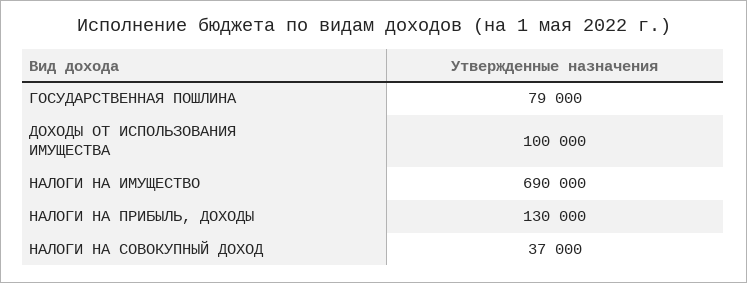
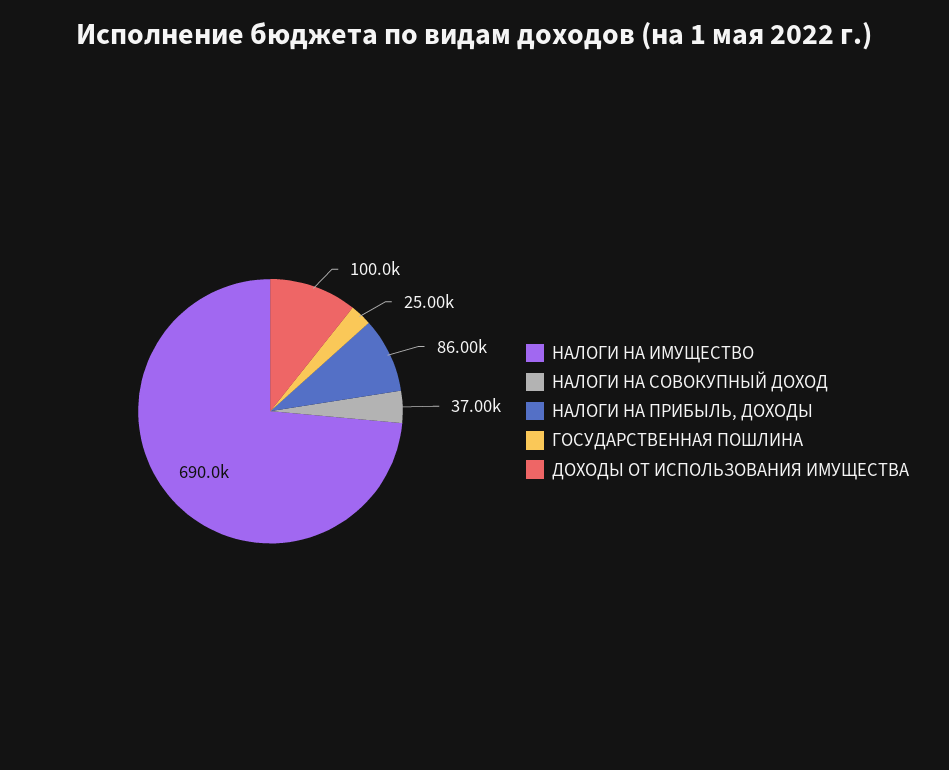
  {
-   "ГОСУДАРСТВЕННАЯ ПОШЛИНА": 79000,
+   "ГОСУДАРСТВЕННАЯ ПОШЛИНА": 25000,
    "ДОХОДЫ ОТ ИСПОЛЬЗОВАНИЯ ИМУЩЕСТВА": 100000,
    "НАЛОГИ НА ИМУЩЕСТВО": 690000,
-   "НАЛОГИ НА ПРИБЫЛЬ, ДОХОДЫ": 130000,
+   "НАЛОГИ НА ПРИБЫЛЬ, ДОХОДЫ": 86000,
    "НАЛОГИ НА СОВОКУПНЫЙ ДОХОД": 37000
  }

